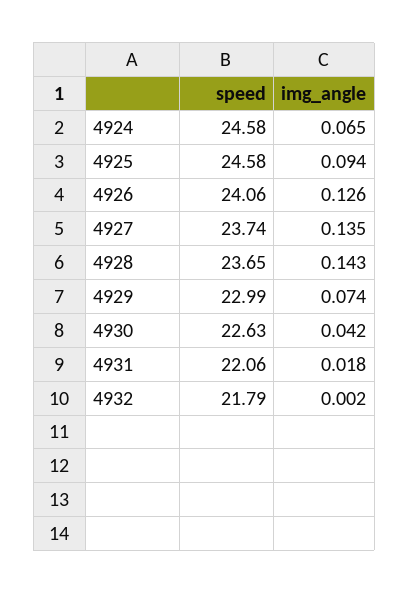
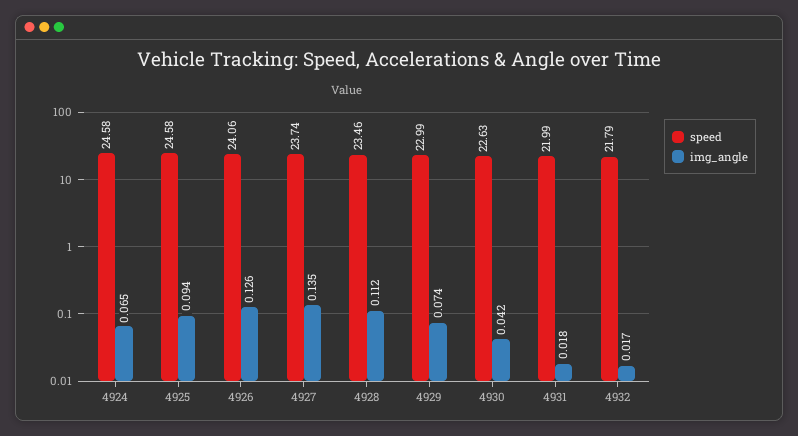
  {
    "speed": {
      "4924": 24.58,
      "4925": 24.58,
      "4926": 24.06,
      "4927": 23.74,
-     "4928": 23.65,
+     "4928": 23.46,
      "4929": 22.99,
      "4930": 22.63,
-     "4931": 22.06,
+     "4931": 21.99,
      "4932": 21.79
    },
    "img_angle": {
      "4924": 0.065,
      "4925": 0.094,
      "4926": 0.126,
      "4927": 0.135,
-     "4928": 0.143,
+     "4928": 0.112,
      "4929": 0.074,
      "4930": 0.042,
      "4931": 0.018,
-     "4932": 0.002
+     "4932": 0.017
    }
  }

